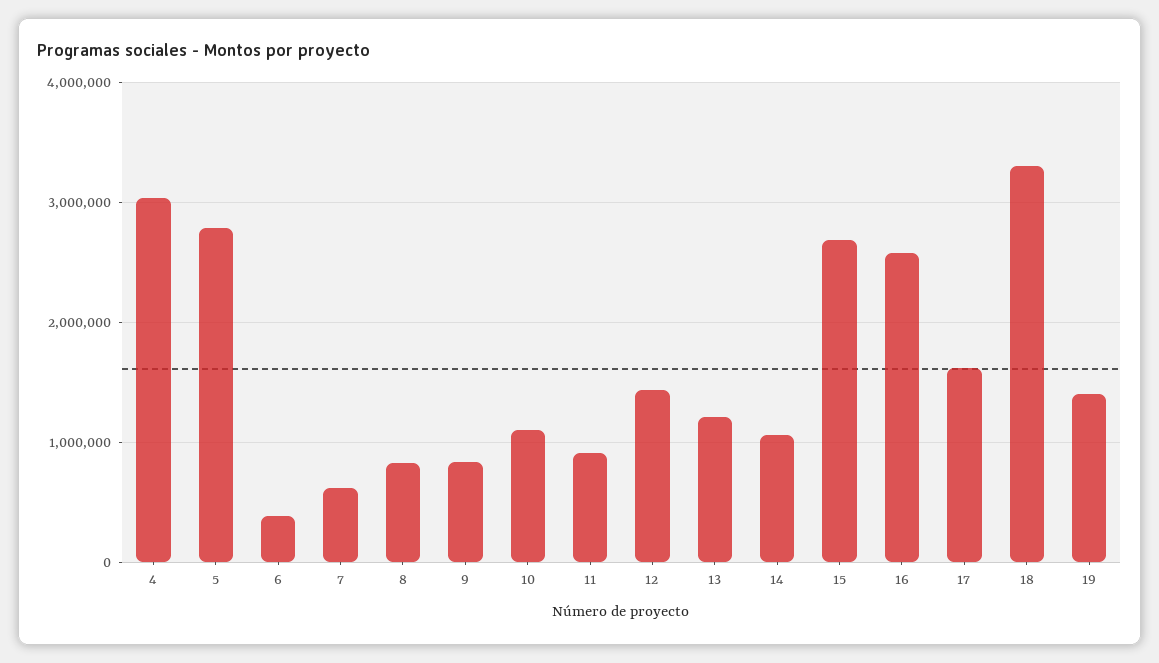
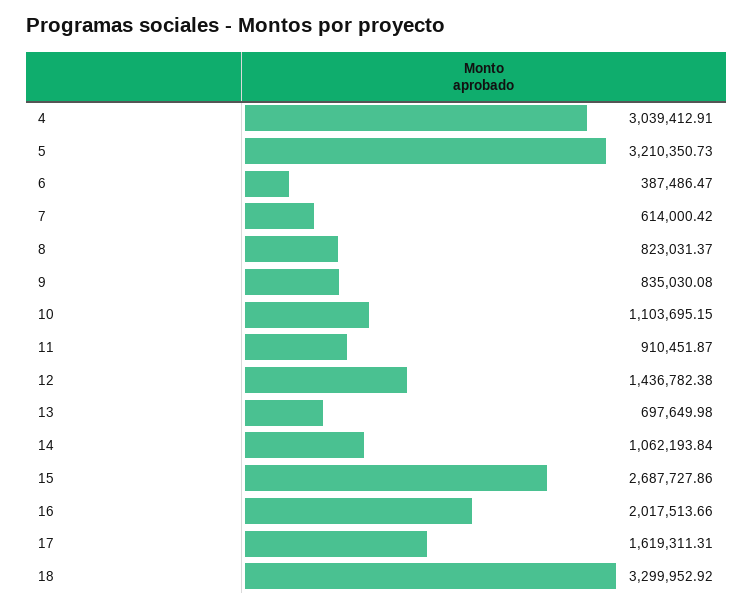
  {
    "4": 3039412.91,
-   "5": 2800000,
+   "5": 3210350.73,
    "6": 387486.47,
    "7": 614000.42,
    "8": 823031.37,
    "9": 835030.08,
    "10": 1103695.15,
    "11": 910451.87,
    "12": 1436782.38,
-   "13": 1200000,
+   "13": 697649.98,
    "14": 1062193.84,
    "15": 2687727.86,
-   "16": 2600000,
+   "16": 2017513.66,
    "17": 1619311.31,
-   "18": 3299952.92,
+   "18": 3299952.92
-   "19": 1400000
  }

